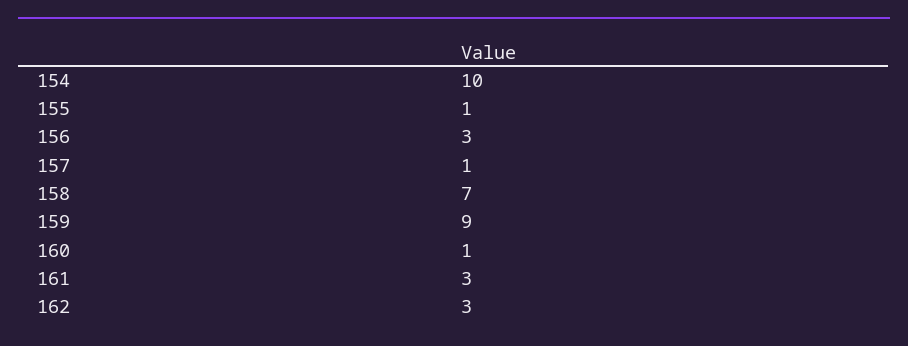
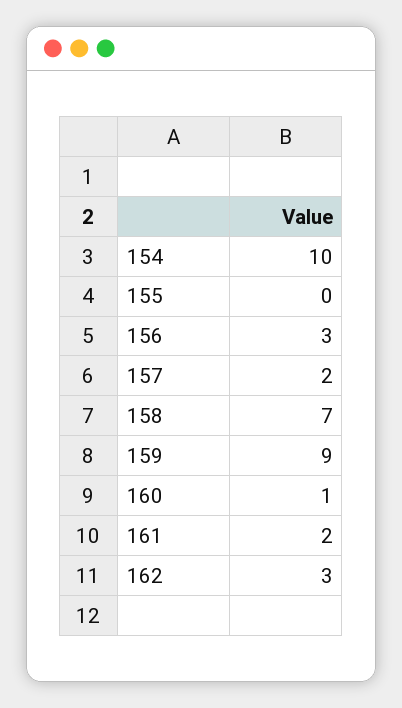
  {
    "154": 10,
-   "155": 1,
+   "155": 0,
    "156": 3,
-   "157": 1,
+   "157": 2,
    "158": 7,
    "159": 9,
    "160": 1,
-   "161": 3,
+   "161": 2,
    "162": 3
  }

